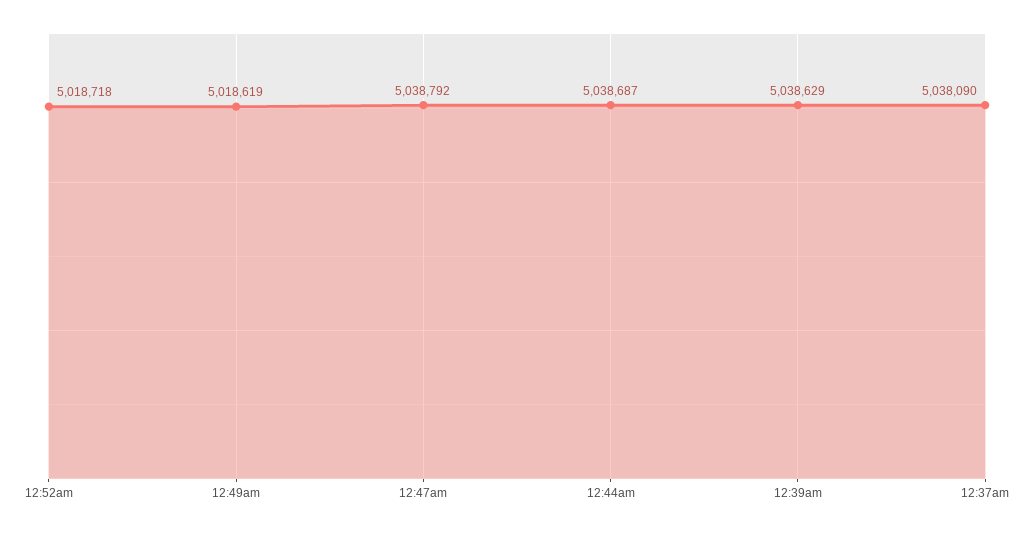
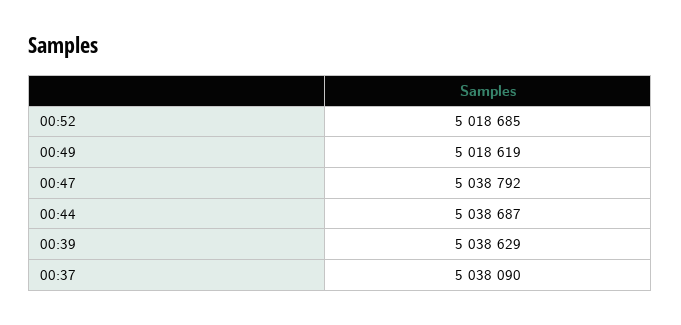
  {
-   "12:52am": 5018718,
+   "12:52am": 5018685,
    "12:49am": 5018619,
    "12:47am": 5038792,
    "12:44am": 5038687,
    "12:39am": 5038629,
    "12:37am": 5038090
  }

